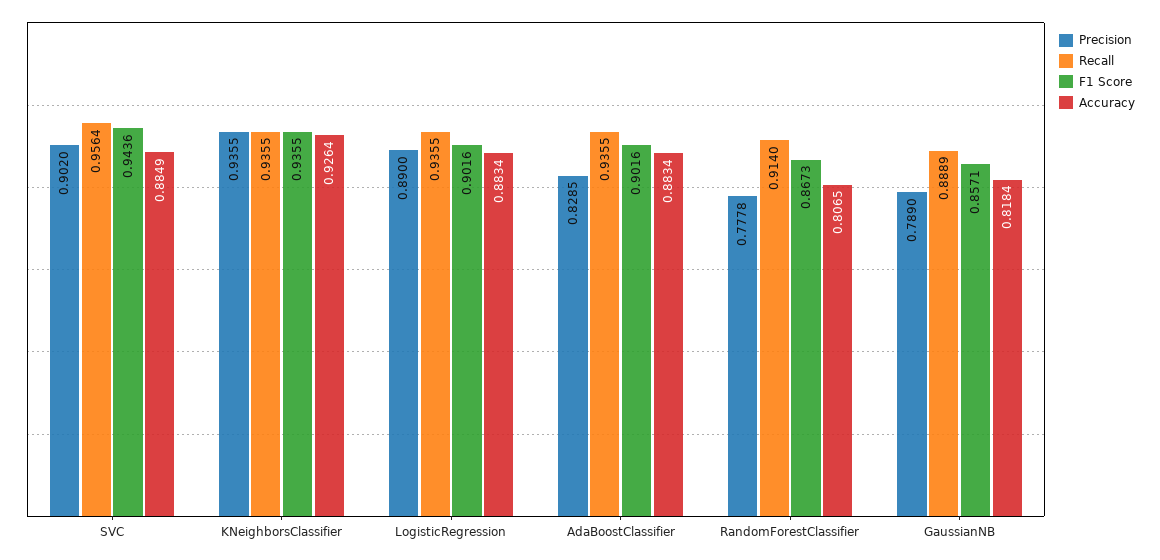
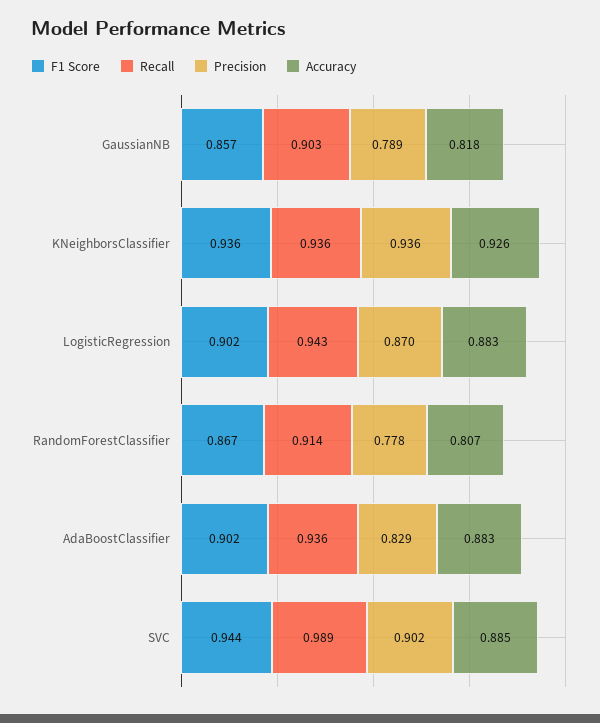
  {
    "Precision": {
      "SVC": 0.902,
      "KNeighborsClassifier": 0.9355,
-     "LogisticRegression": 0.89,
+     "LogisticRegression": 0.87,
      "AdaBoostClassifier": 0.8285,
      "RandomForestClassifier": 0.7778,
      "GaussianNB": 0.789
    },
    "Recall": {
-     "SVC": 0.9564,
+     "SVC": 0.989,
      "KNeighborsClassifier": 0.9355,
-     "LogisticRegression": 0.9355,
+     "LogisticRegression": 0.943,
      "AdaBoostClassifier": 0.9355,
      "RandomForestClassifier": 0.914,
-     "GaussianNB": 0.8889
+     "GaussianNB": 0.903
    },
    "F1 Score": {
      "SVC": 0.9436,
      "KNeighborsClassifier": 0.9355,
      "LogisticRegression": 0.9016,
      "AdaBoostClassifier": 0.9016,
      "RandomForestClassifier": 0.8673,
      "GaussianNB": 0.8571
    },
    "Accuracy": {
      "SVC": 0.8849,
      "KNeighborsClassifier": 0.9264,
      "LogisticRegression": 0.8834,
      "AdaBoostClassifier": 0.8834,
      "RandomForestClassifier": 0.8065,
      "GaussianNB": 0.8184
    }
  }

